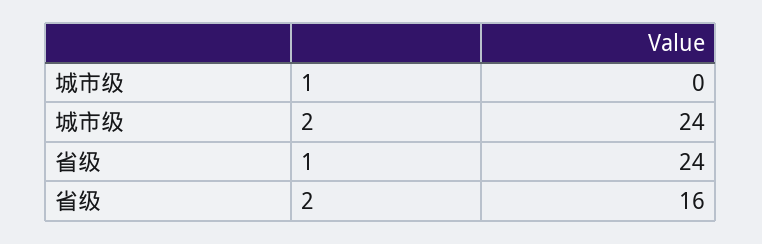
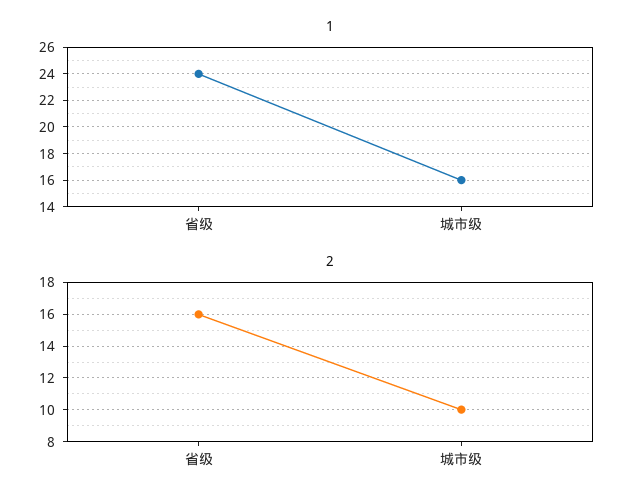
  {
    "1": {
-     "城市级": 0,
+     "城市级": 16,
      "省级": 24
    },
    "2": {
-     "城市级": 24,
+     "城市级": 10,
      "省级": 16
    }
  }

